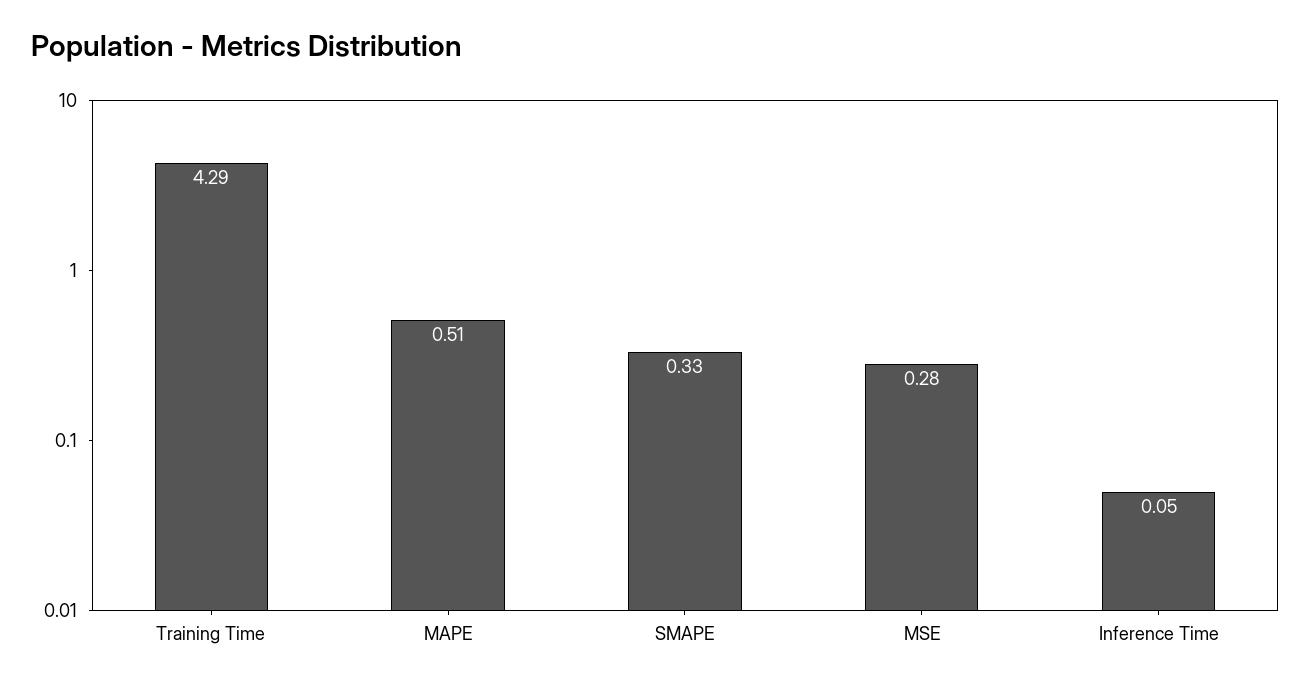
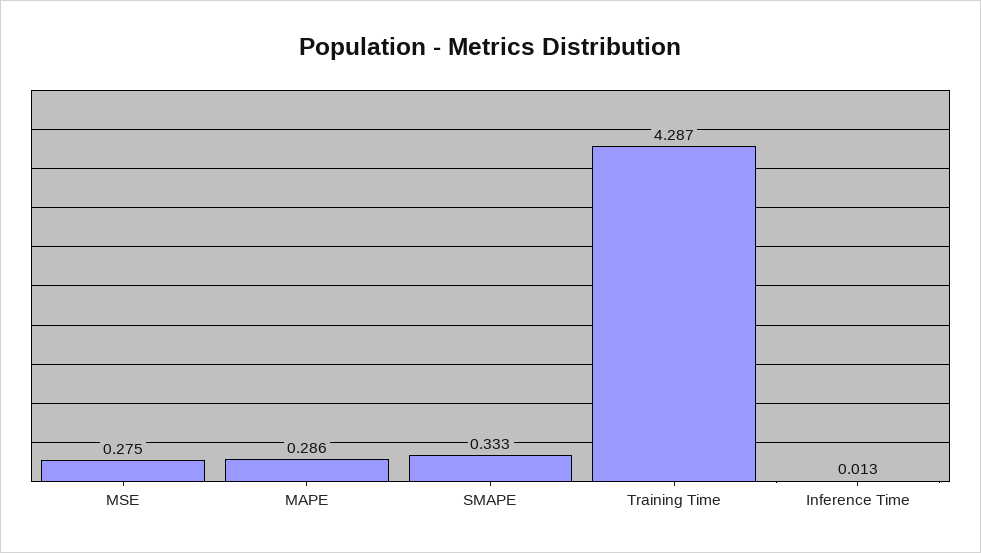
  {
    "Training Time": 4.287,
-   "MAPE": 0.51,
+   "MAPE": 0.286,
    "SMAPE": 0.333,
    "MSE": 0.275,
-   "Inference Time": 0.05
+   "Inference Time": 0.013
  }

